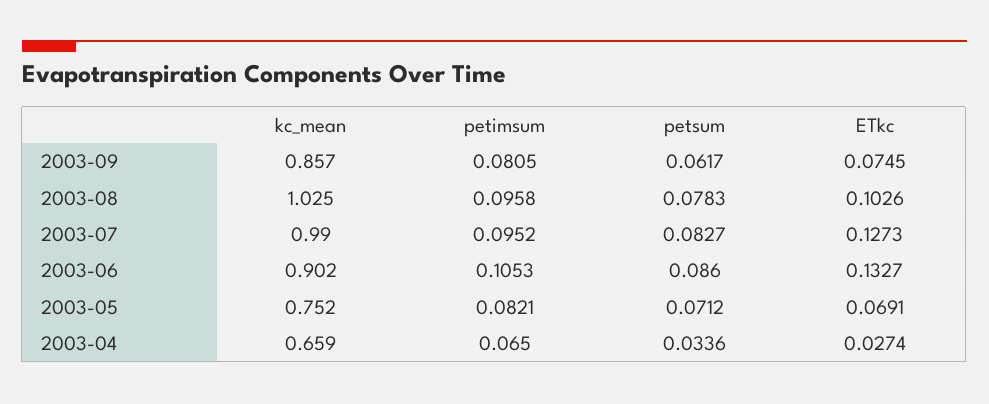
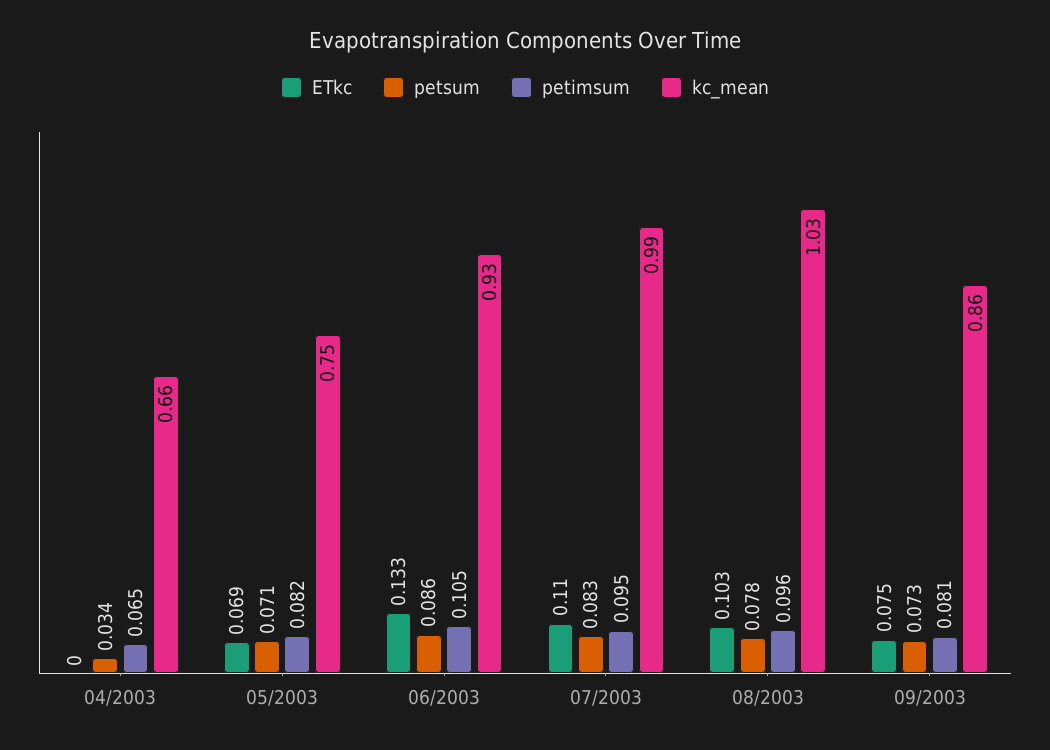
  {
    "kc_mean": {
      "2003-09": 0.857,
      "2003-08": 1.025,
      "2003-07": 0.99,
-     "2003-06": 0.902,
+     "2003-06": 0.93,
      "2003-05": 0.752,
      "2003-04": 0.659
    },
    "petimsum": {
      "2003-09": 0.0805,
      "2003-08": 0.0958,
      "2003-07": 0.0952,
      "2003-06": 0.1053,
      "2003-05": 0.0821,
      "2003-04": 0.065
    },
    "petsum": {
-     "2003-09": 0.0617,
+     "2003-09": 0.073,
      "2003-08": 0.0783,
      "2003-07": 0.0827,
      "2003-06": 0.086,
      "2003-05": 0.0712,
      "2003-04": 0.0336
    },
    "ETkc": {
      "2003-09": 0.0745,
      "2003-08": 0.1026,
-     "2003-07": 0.1273,
+     "2003-07": 0.11,
      "2003-06": 0.1327,
      "2003-05": 0.0691,
-     "2003-04": 0.0274
+     "2003-04": 0
    }
  }

